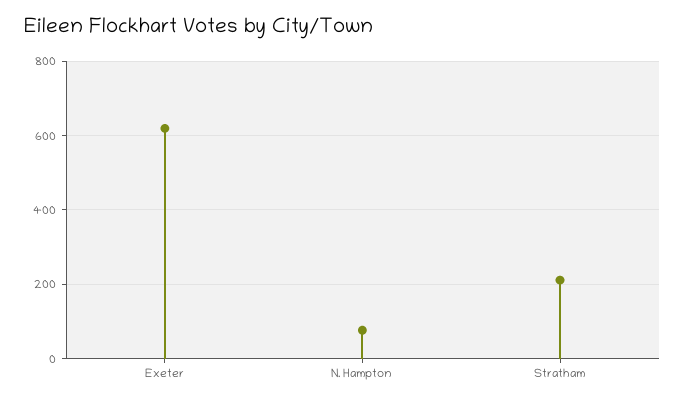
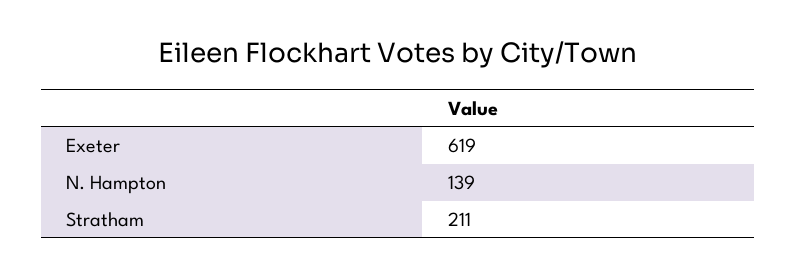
  {
    "Exeter": 619,
-   "N. Hampton": 80,
+   "N. Hampton": 139,
    "Stratham": 211
  }

